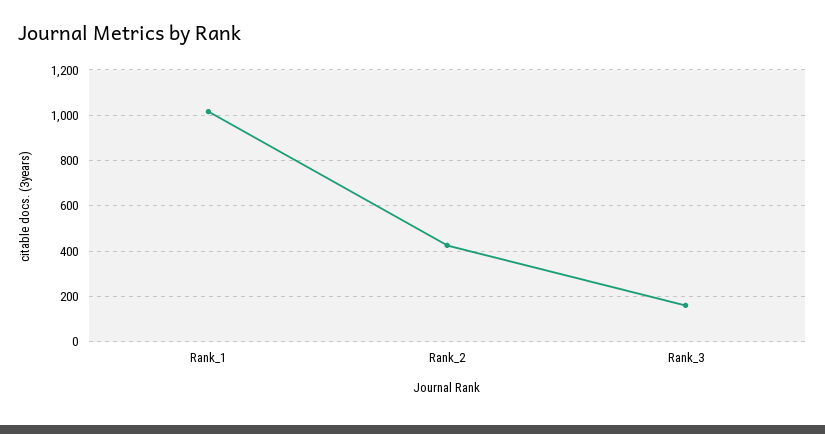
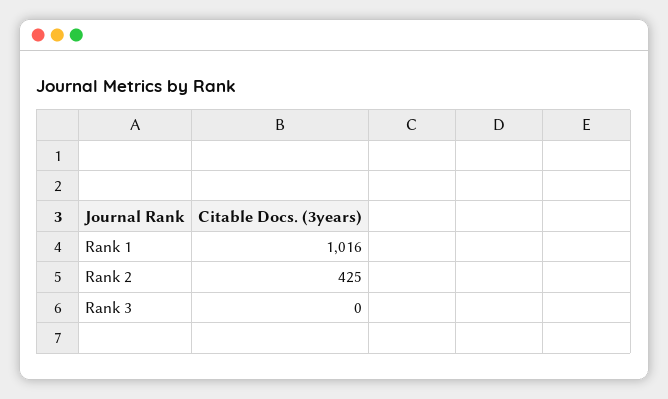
  {
    "Rank_1": 1016,
    "Rank_2": 425,
-   "Rank_3": 150
+   "Rank_3": 0
  }

